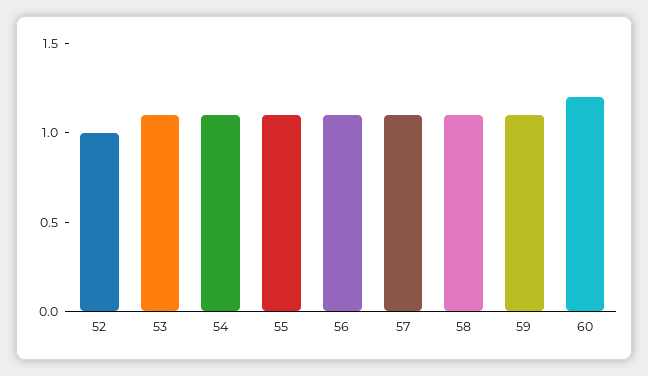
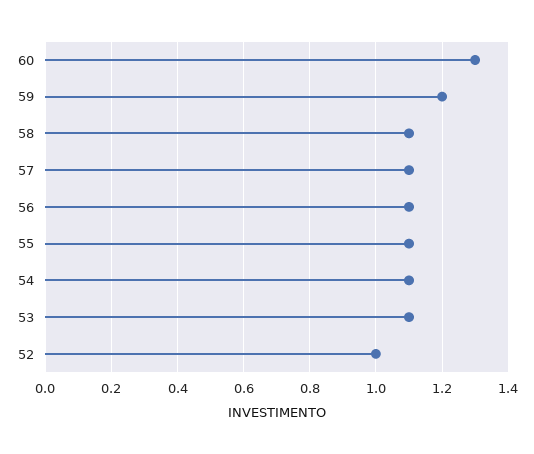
  {
    "52": 1,
    "53": 1.1,
    "54": 1.1,
    "55": 1.1,
    "56": 1.1,
    "57": 1.1,
    "58": 1.1,
-   "59": 1.1,
+   "59": 1.2,
-   "60": 1.2
+   "60": 1.3
  }

